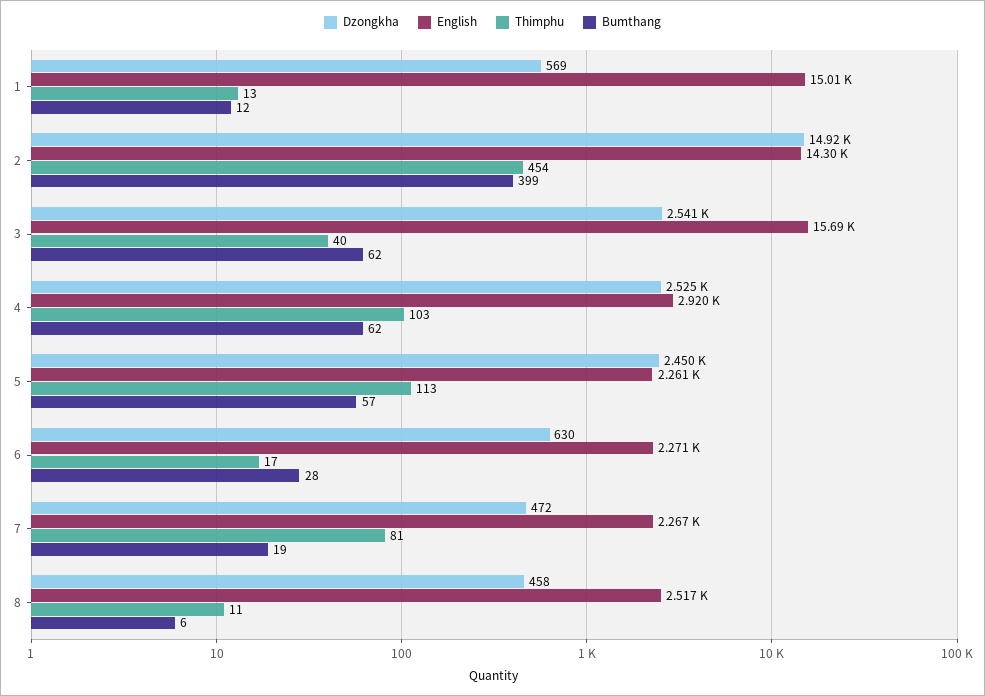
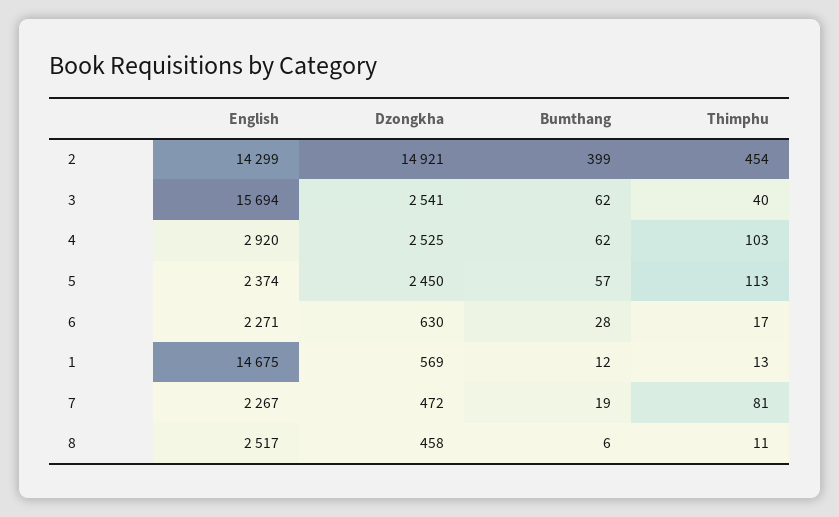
  {
    "Dzongkha": {
      "1": 569,
      "2": 14921,
      "3": 2541,
      "4": 2525,
      "5": 2450,
      "6": 630,
      "7": 472,
      "8": 458
    },
    "English": {
-     "1": 15010,
+     "1": 14675,
      "2": 14299,
      "3": 15694,
      "4": 2920,
-     "5": 2261,
+     "5": 2374,
      "6": 2271,
      "7": 2267,
      "8": 2517
    },
    "Thimphu": {
      "1": 13,
      "2": 454,
      "3": 40,
      "4": 103,
      "5": 113,
      "6": 17,
      "7": 81,
      "8": 11
    },
    "Bumthang": {
      "1": 12,
      "2": 399,
      "3": 62,
      "4": 62,
      "5": 57,
      "6": 28,
      "7": 19,
      "8": 6
    }
  }

